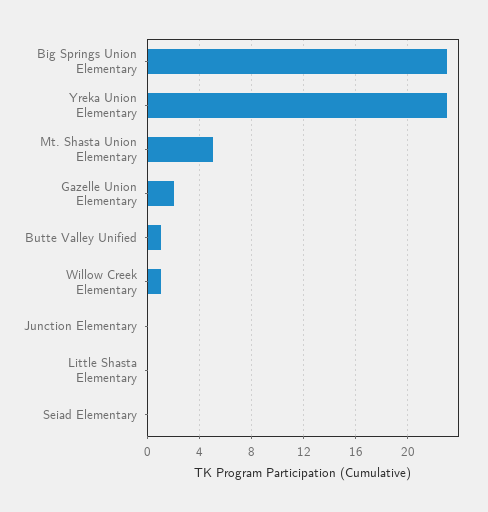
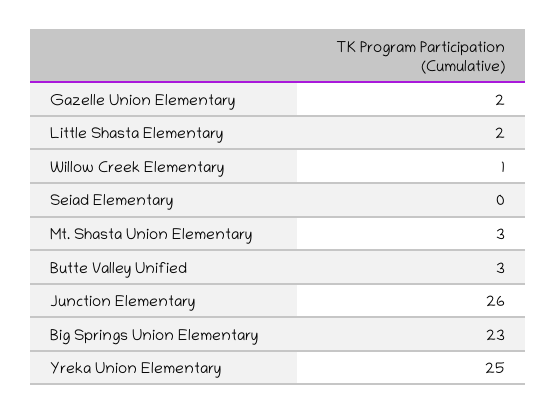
  {
    "Big Springs Union Elementary": 23,
-   "Yreka Union Elementary": 23,
+   "Yreka Union Elementary": 25,
-   "Mt. Shasta Union Elementary": 5,
+   "Mt. Shasta Union Elementary": 3,
    "Gazelle Union Elementary": 2,
-   "Butte Valley Unified": 1,
+   "Butte Valley Unified": 3,
    "Willow Creek Elementary": 1,
-   "Junction Elementary": 0,
+   "Junction Elementary": 26,
-   "Little Shasta Elementary": 0,
+   "Little Shasta Elementary": 2,
    "Seiad Elementary": 0
  }

